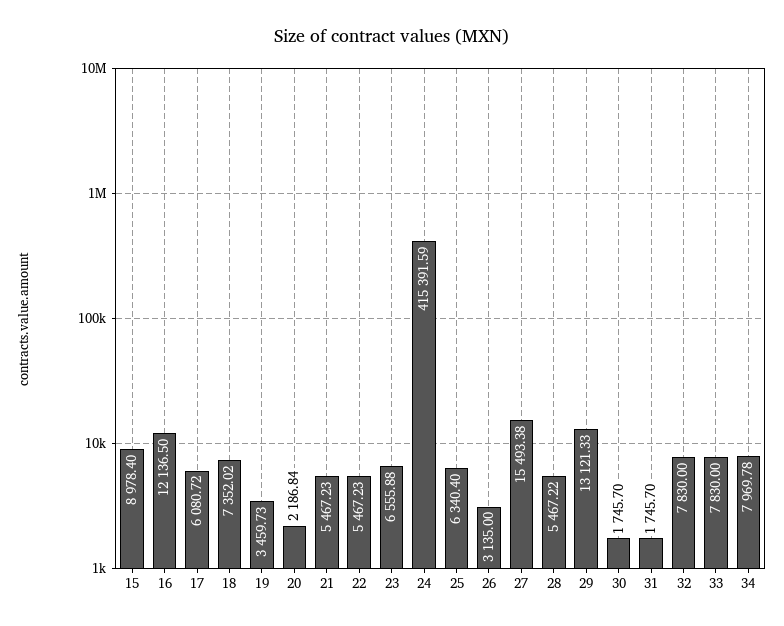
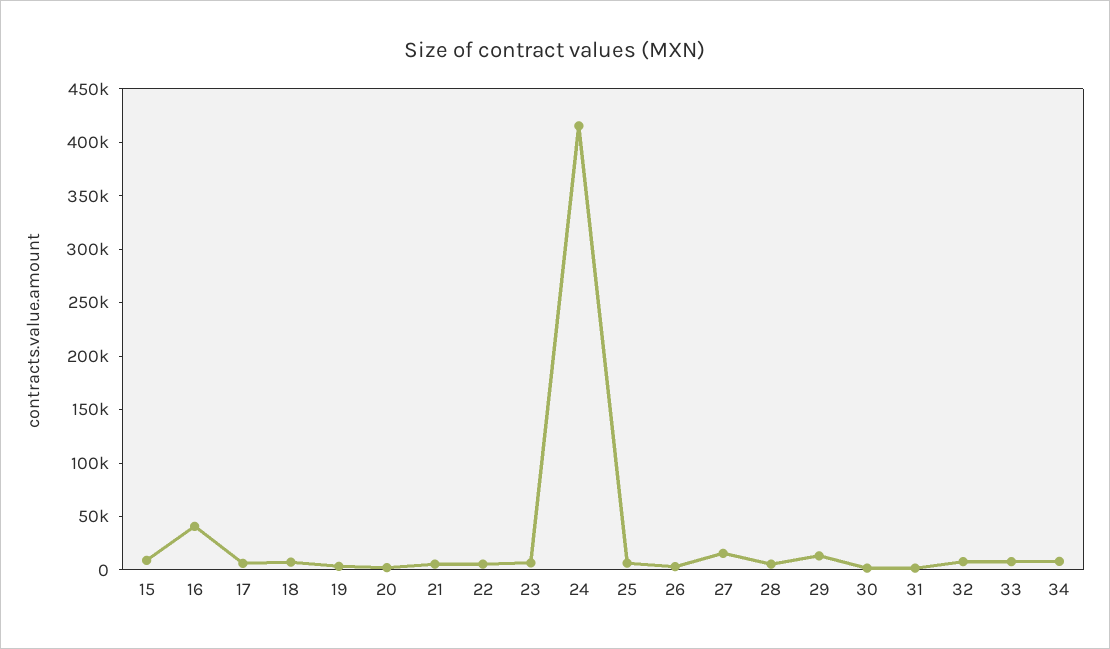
  {
    "15": 8978.4,
-   "16": 12136.5,
+   "16": 40000,
    "17": 6080.72,
    "18": 7352.02,
    "19": 3459.73,
    "20": 2186.84,
    "21": 5467.23,
    "22": 5467.23,
    "23": 6555.88,
    "24": 415391.59,
    "25": 6340.4,
    "26": 3135,
    "27": 15493.38,
    "28": 5467.22,
    "29": 13121.33,
    "30": 1745.7,
    "31": 1745.7,
    "32": 7830,
    "33": 7830,
    "34": 7969.78
  }

